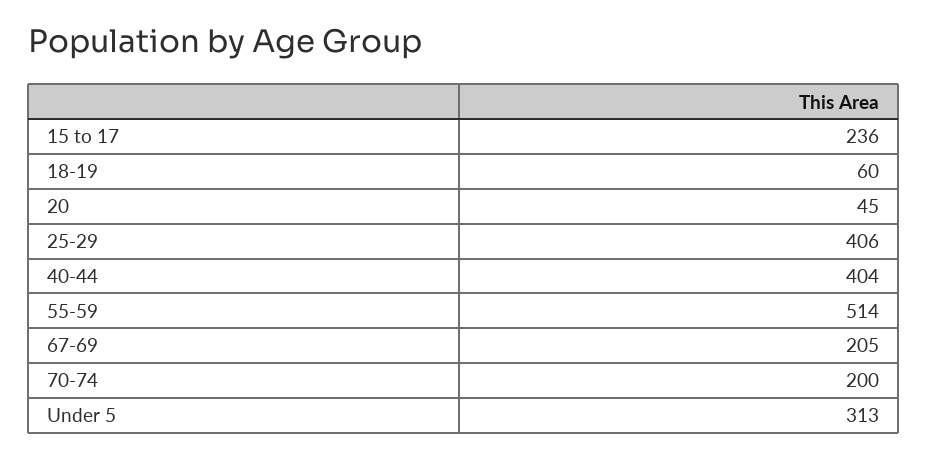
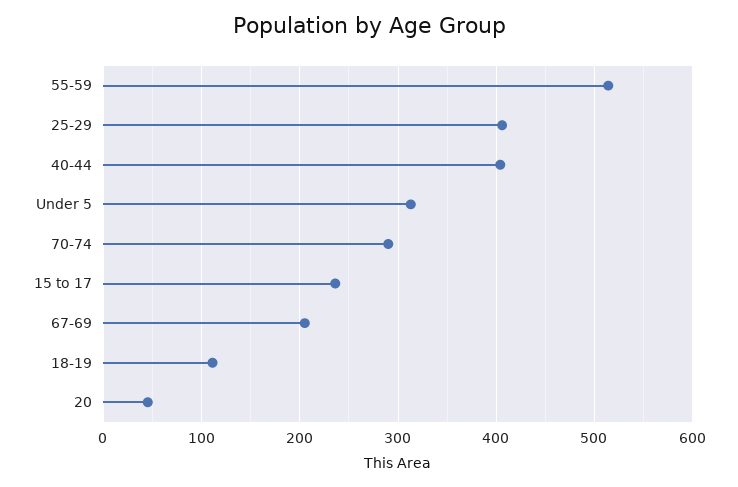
  {
    "15 to 17": 236,
-   "18-19": 60,
+   "18-19": 110,
    "20": 45,
    "25-29": 406,
    "40-44": 404,
    "55-59": 514,
    "67-69": 205,
-   "70-74": 200,
+   "70-74": 290,
    "Under 5": 313
  }

